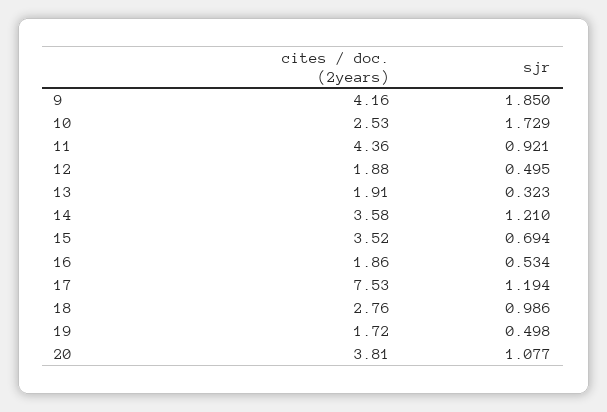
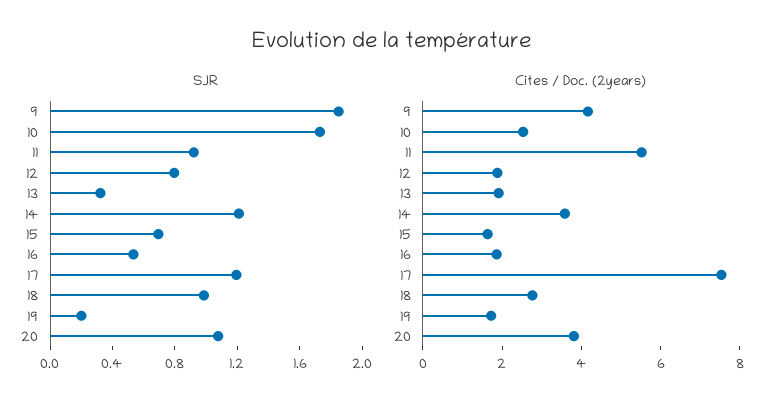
  {
    "cites / doc. (2years)": {
      "9": 4.16,
      "10": 2.53,
-     "11": 4.36,
+     "11": 5.5,
      "12": 1.88,
      "13": 1.91,
      "14": 3.58,
-     "15": 3.52,
+     "15": 1.5,
      "16": 1.86,
      "17": 7.53,
      "18": 2.76,
      "19": 1.72,
      "20": 3.81
    },
    "sjr": {
      "9": 1.85,
      "10": 1.729,
      "11": 0.921,
-     "12": 0.495,
+     "12": 0.8,
      "13": 0.323,
      "14": 1.21,
      "15": 0.694,
      "16": 0.534,
      "17": 1.194,
      "18": 0.986,
-     "19": 0.498,
+     "19": 0.2,
      "20": 1.077
    }
  }

